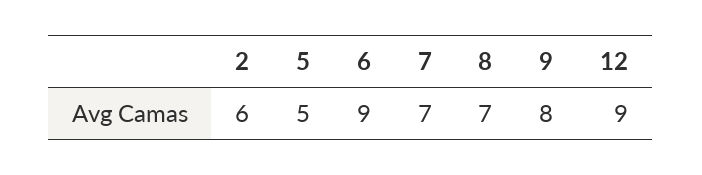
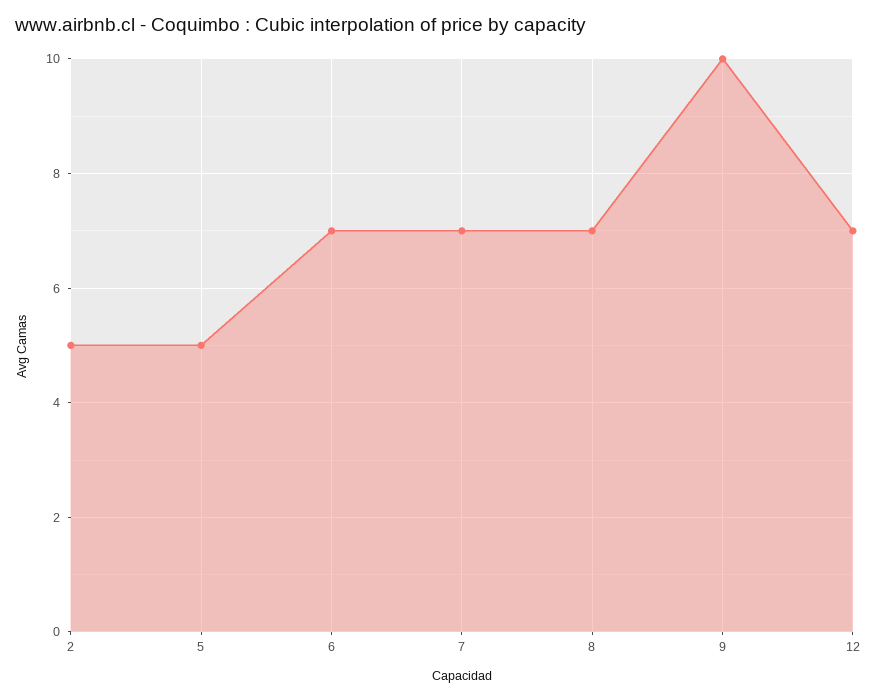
  {
-   "2": 6,
+   "2": 5,
    "5": 5,
-   "6": 9,
+   "6": 7,
    "7": 7,
    "8": 7,
-   "9": 8,
+   "9": 10,
-   "12": 9
+   "12": 7
  }

